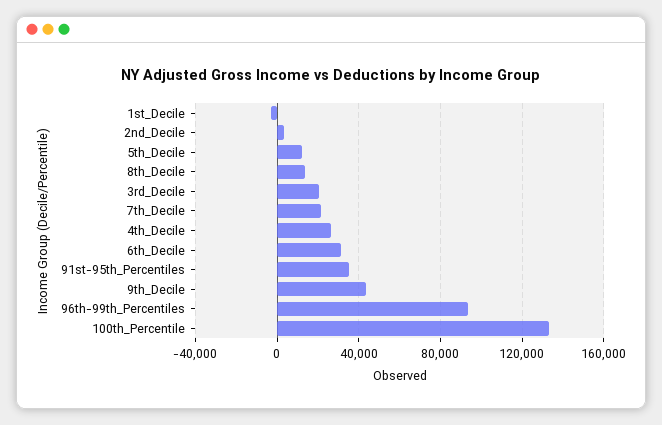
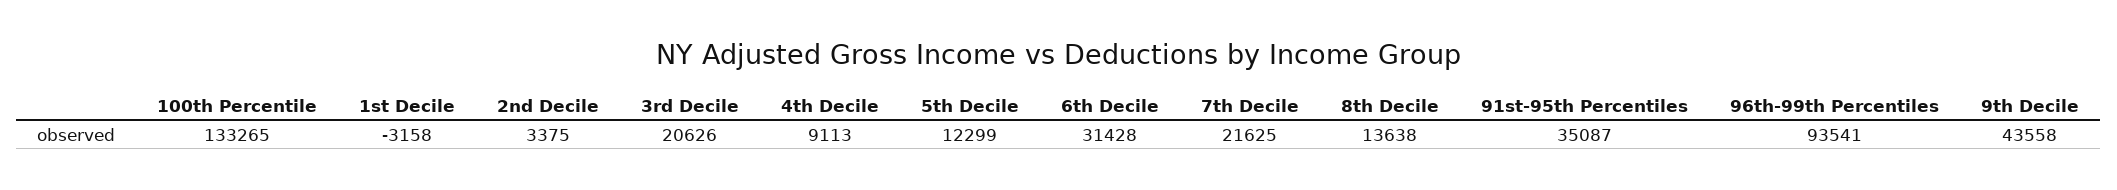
  {
    "1st_Decile": -3158,
    "2nd_Decile": 3375,
    "5th_Decile": 12299,
    "8th_Decile": 13638,
    "3rd_Decile": 20626,
    "7th_Decile": 21625,
-   "4th_Decile": 25000,
+   "4th_Decile": 9113,
    "6th_Decile": 31428,
    "91st-95th_Percentiles": 35087,
    "9th_Decile": 43558,
    "96th-99th_Percentiles": 93541,
    "100th_Percentile": 133265
  }

